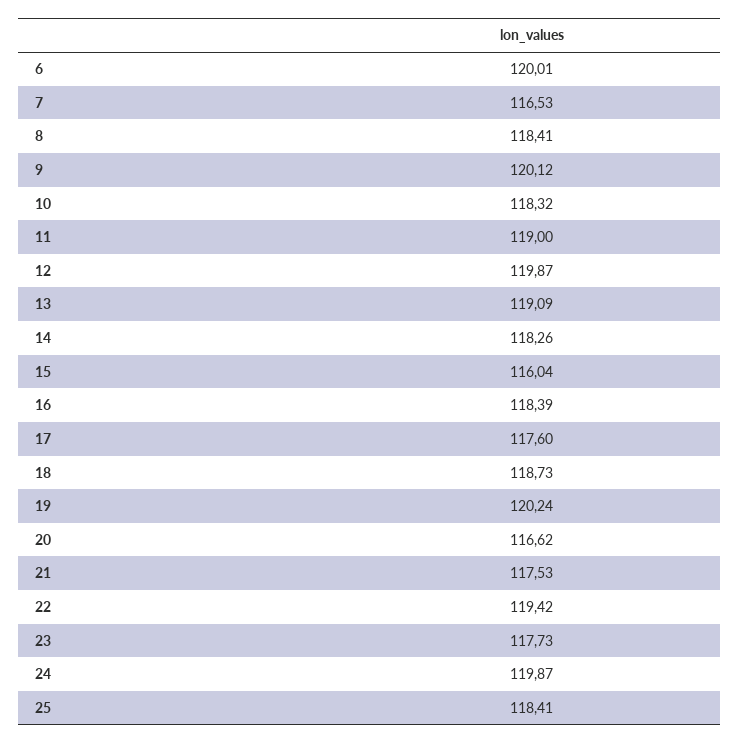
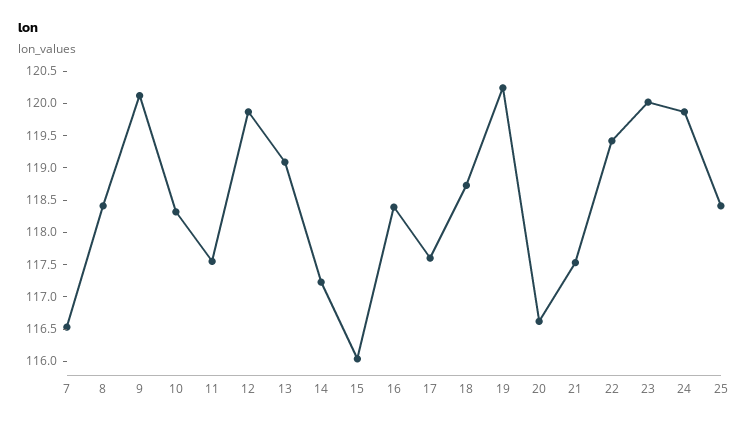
  {
-   "6": 120.01,
    "7": 116.53,
    "8": 118.41,
    "9": 120.12,
    "10": 118.32,
-   "11": 119,
+   "11": 117.5,
    "12": 119.87,
    "13": 119.09,
-   "14": 118.26,
+   "14": 117.25,
    "15": 116.04,
    "16": 118.39,
    "17": 117.6,
    "18": 118.73,
    "19": 120.24,
    "20": 116.62,
    "21": 117.53,
    "22": 119.42,
-   "23": 117.73,
+   "23": 120,
    "24": 119.87,
    "25": 118.41
  }

